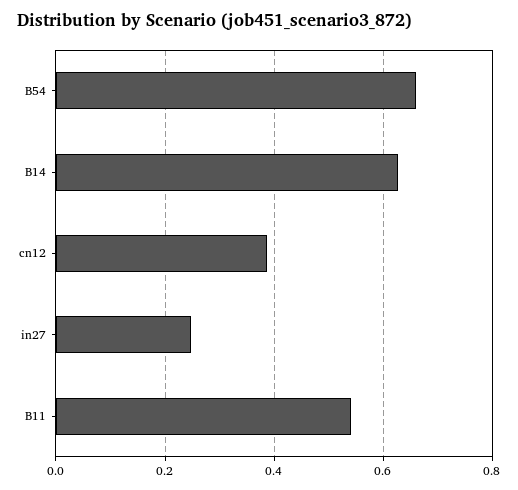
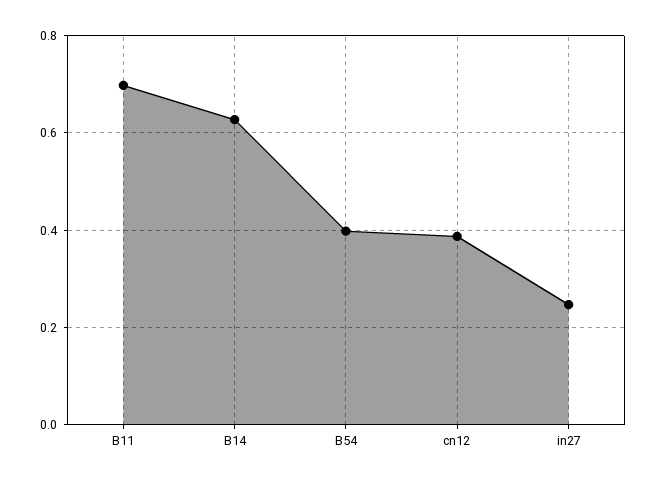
  {
-   "B54": 0.66,
+   "B54": 0.4,
    "B14": 0.62,
    "cn12": 0.38,
    "in27": 0.24,
-   "B11": 0.54
+   "B11": 0.7
  }

